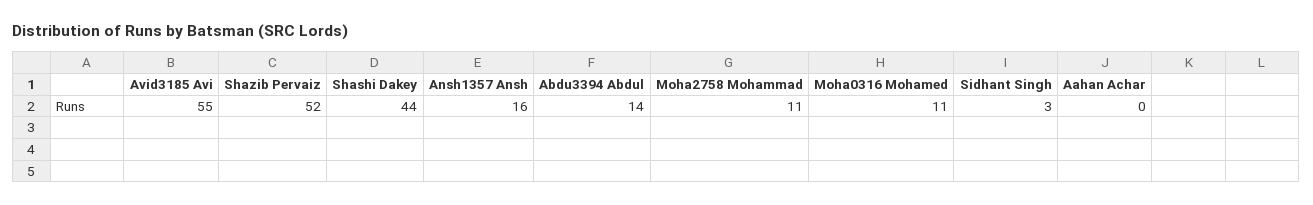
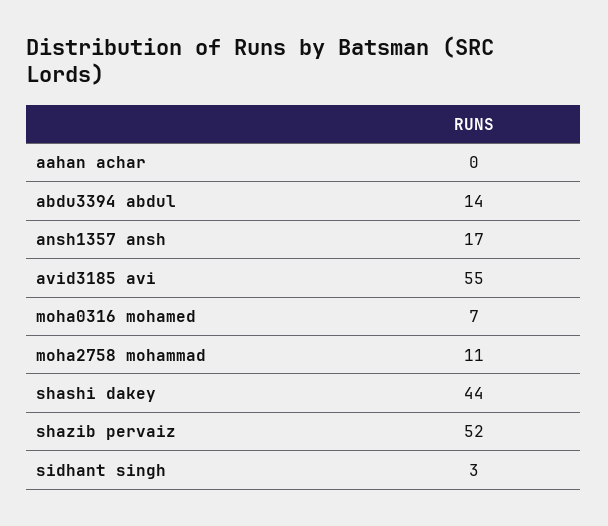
  {
    "Avid3185 Avi": 55,
    "Shazib Pervaiz": 52,
    "Shashi Dakey": 44,
-   "Ansh1357 Ansh": 16,
+   "Ansh1357 Ansh": 17,
    "Abdu3394 Abdul": 14,
    "Moha2758 Mohammad": 11,
-   "Moha0316 Mohamed": 11,
+   "Moha0316 Mohamed": 7,
    "Sidhant Singh": 3,
    "Aahan Achar": 0
  }

